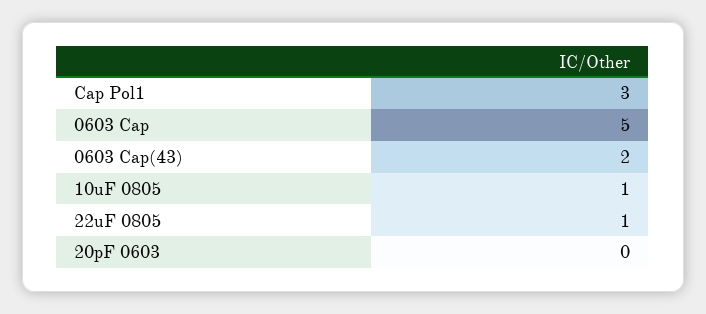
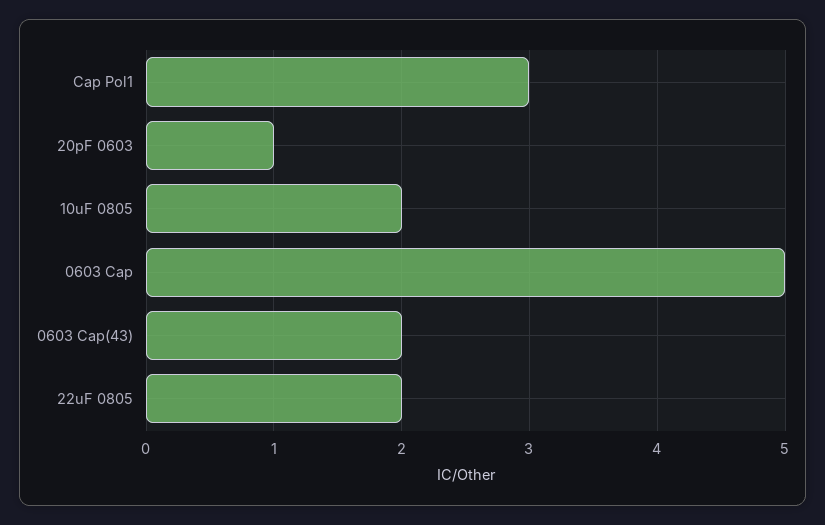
  {
    "Cap Pol1": 3,
    "0603 Cap": 5,
    "0603 Cap(43)": 2,
-   "10uF 0805": 1,
+   "10uF 0805": 2,
-   "22uF 0805": 1,
+   "22uF 0805": 2,
-   "20pF 0603": 0
+   "20pF 0603": 1
  }

